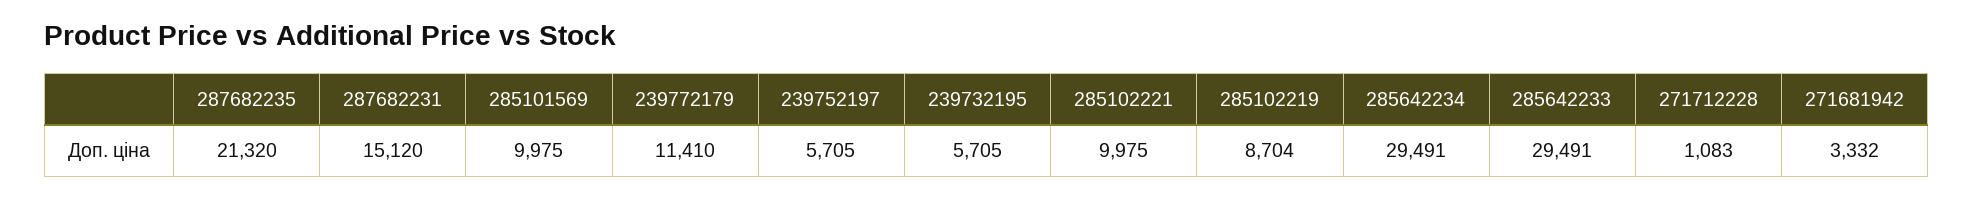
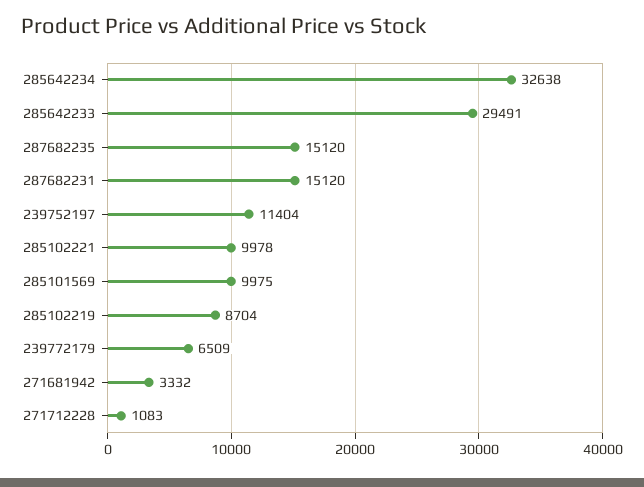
  {
-   "287682235": 21320,
+   "287682235": 15120,
    "287682231": 15120,
    "285101569": 9975,
-   "239772179": 11410,
+   "239772179": 6509,
-   "239752197": 5705,
+   "239752197": 11404,
-   "239732195": 5705,
-   "285102221": 9975,
+   "285102221": 9978,
    "285102219": 8704,
-   "285642234": 29491,
+   "285642234": 32638,
    "285642233": 29491,
    "271712228": 1083,
    "271681942": 3332
  }

